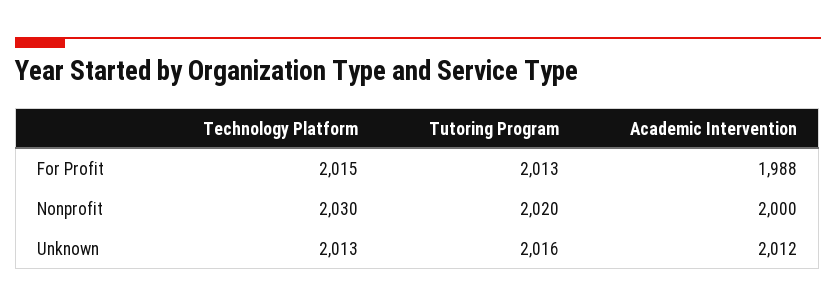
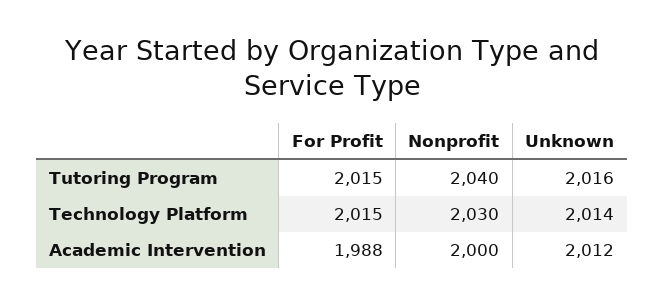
  {
    "Technology Platform": {
      "For Profit": 2015,
      "Nonprofit": 2030,
-     "Unknown": 2013
+     "Unknown": 2014
    },
    "Tutoring Program": {
-     "For Profit": 2013,
+     "For Profit": 2015,
-     "Nonprofit": 2020,
+     "Nonprofit": 2040,
      "Unknown": 2016
    },
    "Academic Intervention": {
      "For Profit": 1988,
      "Nonprofit": 2000,
      "Unknown": 2012
    }
  }

